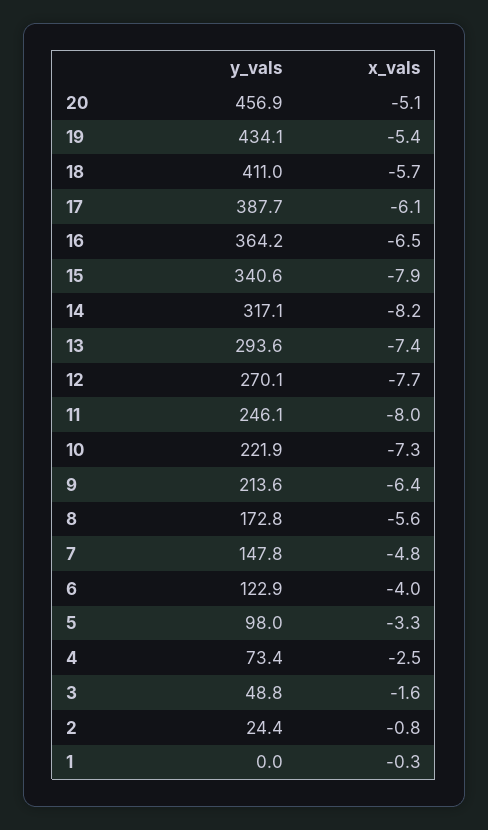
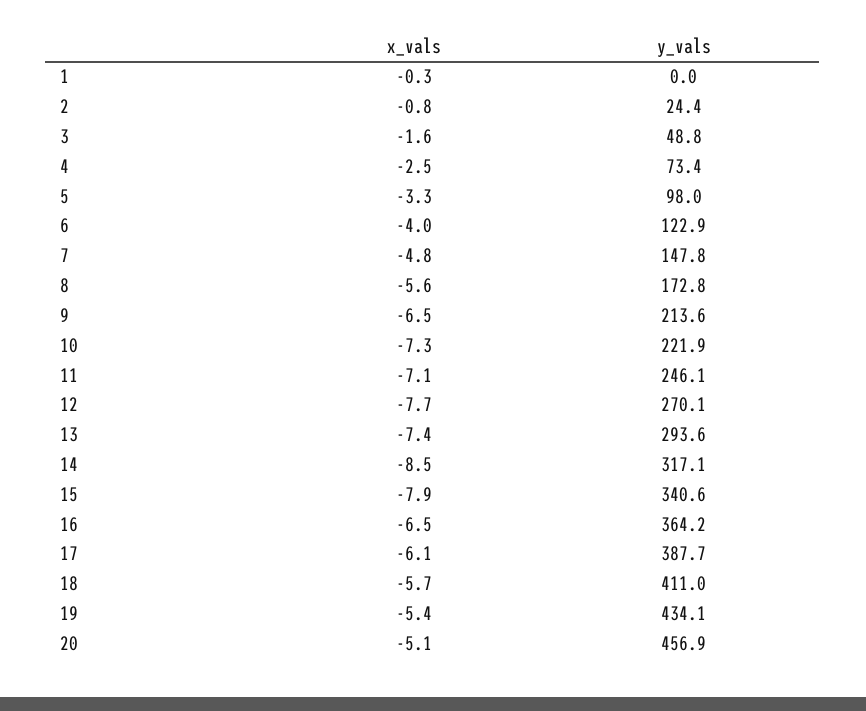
  {
    "y_vals": {
      "20": 456.9,
      "19": 434.1,
      "18": 411,
      "17": 387.7,
      "16": 364.2,
      "15": 340.6,
      "14": 317.1,
      "13": 293.6,
      "12": 270.1,
      "11": 246.1,
      "10": 221.9,
      "9": 213.6,
      "8": 172.8,
      "7": 147.8,
      "6": 122.9,
      "5": 98,
      "4": 73.4,
      "3": 48.8,
      "2": 24.4,
      "1": 0
    },
    "x_vals": {
      "20": -5.1,
      "19": -5.4,
      "18": -5.7,
      "17": -6.1,
      "16": -6.5,
      "15": -7.9,
-     "14": -8.2,
+     "14": -8.5,
      "13": -7.4,
      "12": -7.7,
-     "11": -8,
+     "11": -7.1,
      "10": -7.3,
-     "9": -6.4,
+     "9": -6.5,
      "8": -5.6,
      "7": -4.8,
      "6": -4,
      "5": -3.3,
      "4": -2.5,
      "3": -1.6,
      "2": -0.8,
      "1": -0.3
    }
  }

